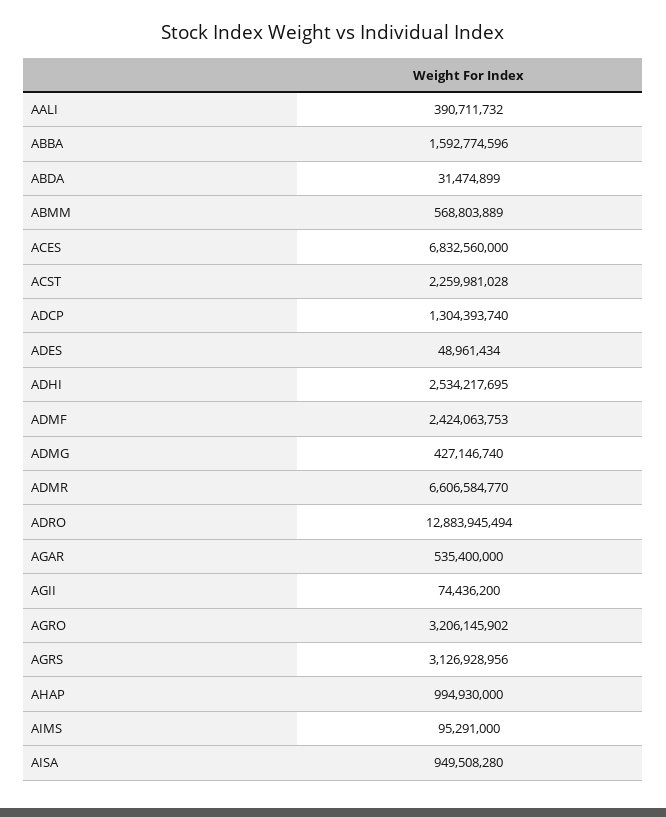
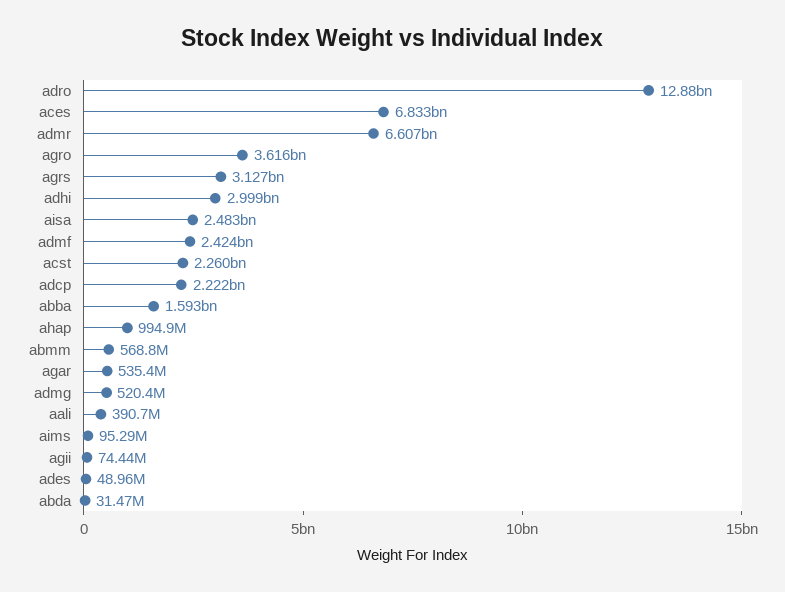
  {
    "AALI": 390711732,
    "ABBA": 1592774596,
    "ABDA": 31474899,
    "ABMM": 568803889,
    "ACES": 6832560000,
    "ACST": 2259981028,
-   "ADCP": 1304393740,
+   "ADCP": 2222000000,
    "ADES": 48961434,
-   "ADHI": 2534217695,
+   "ADHI": 2999000000,
    "ADMF": 2424063753,
-   "ADMG": 427146740,
+   "ADMG": 520400000,
    "ADMR": 6606584770,
    "ADRO": 12883945494,
    "AGAR": 535400000,
    "AGII": 74436200,
-   "AGRO": 3206145902,
+   "AGRO": 3616000000,
    "AGRS": 3126928956,
    "AHAP": 994930000,
    "AIMS": 95291000,
-   "AISA": 949508280
+   "AISA": 2483000000
  }

